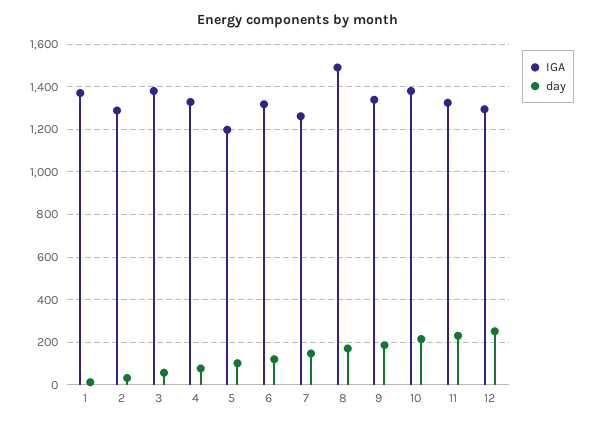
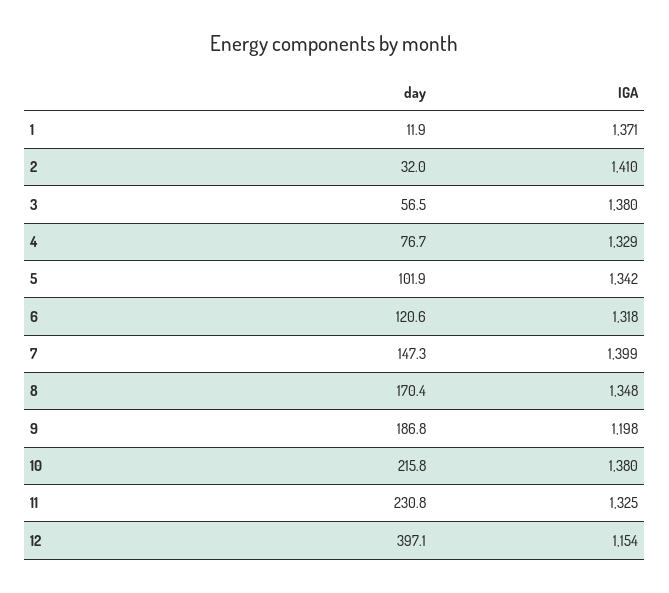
  {
    "IGA": {
      "1": 1371,
-     "2": 1300,
+     "2": 1410,
      "3": 1380,
      "4": 1329,
-     "5": 1200,
+     "5": 1342,
      "6": 1318,
-     "7": 1250,
+     "7": 1399,
-     "8": 1500,
+     "8": 1348,
-     "9": 1350,
+     "9": 1198,
      "10": 1380,
      "11": 1325,
-     "12": 1300
+     "12": 1154
    },
    "day": {
      "1": 11.9,
      "2": 32,
      "3": 56.5,
      "4": 76.7,
      "5": 101.9,
      "6": 120.6,
      "7": 147.3,
      "8": 170.4,
      "9": 186.8,
      "10": 215.8,
      "11": 230.8,
-     "12": 250
+     "12": 397.1
    }
  }

